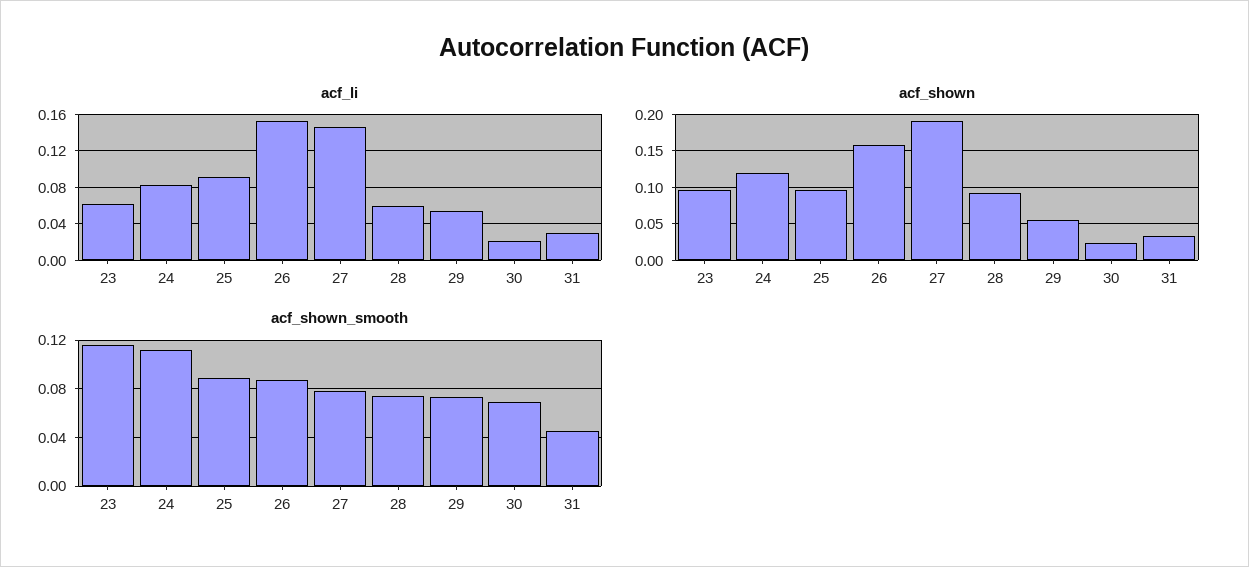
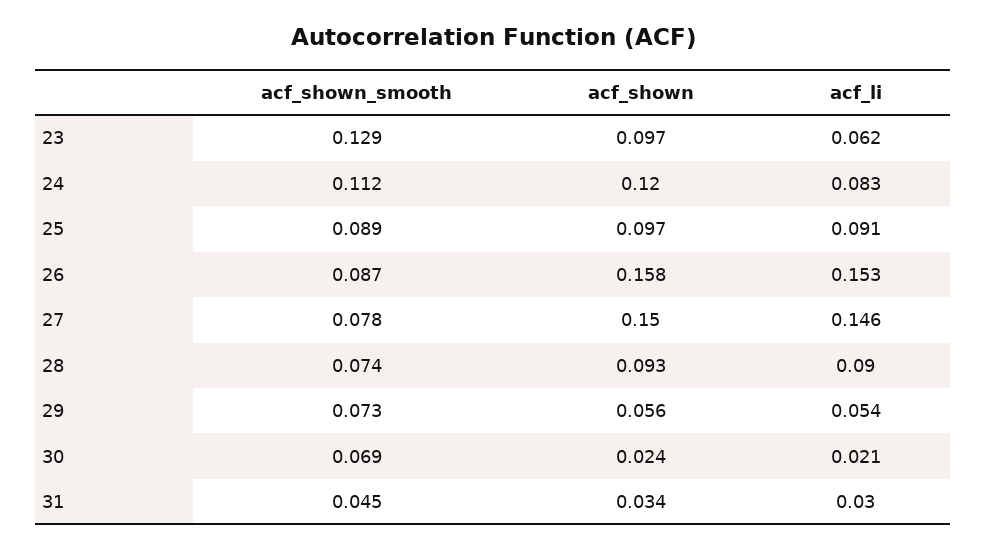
  {
    "acf_li": {
      "23": 0.062,
      "24": 0.083,
      "25": 0.091,
      "26": 0.153,
      "27": 0.146,
-     "28": 0.06,
+     "28": 0.09,
      "29": 0.054,
      "30": 0.021,
      "31": 0.03
    },
    "acf_shown": {
      "23": 0.097,
      "24": 0.12,
      "25": 0.097,
      "26": 0.158,
-     "27": 0.19,
+     "27": 0.15,
      "28": 0.093,
      "29": 0.056,
      "30": 0.024,
      "31": 0.034
    },
    "acf_shown_smooth": {
-     "23": 0.115,
+     "23": 0.129,
      "24": 0.112,
      "25": 0.089,
      "26": 0.087,
      "27": 0.078,
      "28": 0.074,
      "29": 0.073,
      "30": 0.069,
      "31": 0.045
    }
  }

